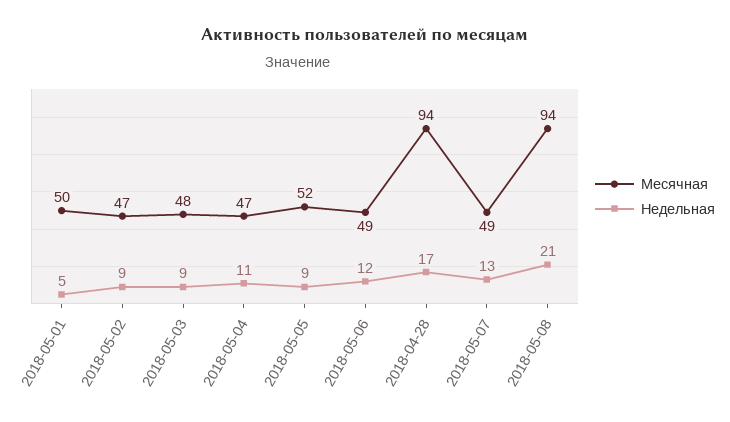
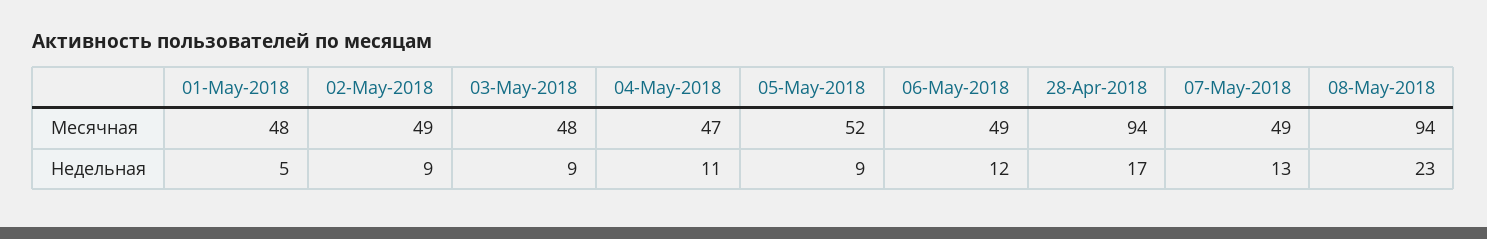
  {
    "Месячная": {
-     "2018-05-01": 50,
+     "2018-05-01": 48,
-     "2018-05-02": 47,
+     "2018-05-02": 49,
      "2018-05-03": 48,
      "2018-05-04": 47,
      "2018-05-05": 52,
      "2018-05-06": 49,
      "2018-04-28": 94,
      "2018-05-07": 49,
      "2018-05-08": 94
    },
    "Недельная": {
      "2018-05-01": 5,
      "2018-05-02": 9,
      "2018-05-03": 9,
      "2018-05-04": 11,
      "2018-05-05": 9,
      "2018-05-06": 12,
      "2018-04-28": 17,
      "2018-05-07": 13,
-     "2018-05-08": 21
+     "2018-05-08": 23
    }
  }

